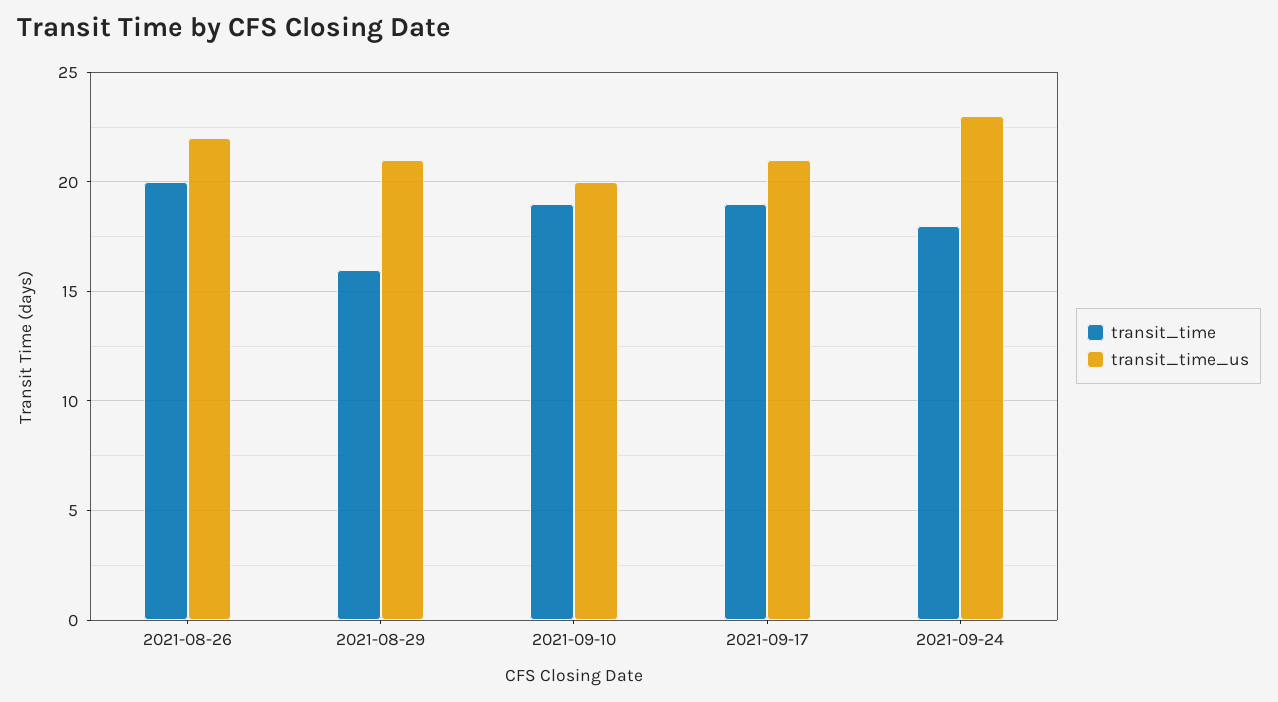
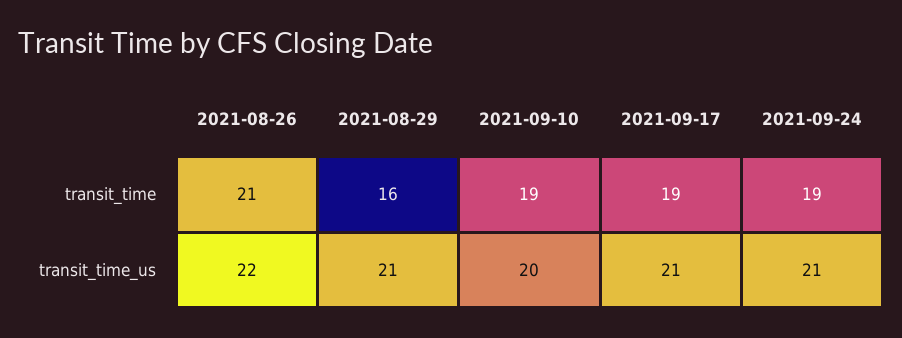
  {
    "transit_time": {
-     "2021-08-26": 20,
+     "2021-08-26": 21,
      "2021-08-29": 16,
      "2021-09-10": 19,
      "2021-09-17": 19,
-     "2021-09-24": 18
+     "2021-09-24": 19
    },
    "transit_time_us": {
      "2021-08-26": 22,
      "2021-08-29": 21,
      "2021-09-10": 20,
      "2021-09-17": 21,
-     "2021-09-24": 23
+     "2021-09-24": 21
    }
  }

